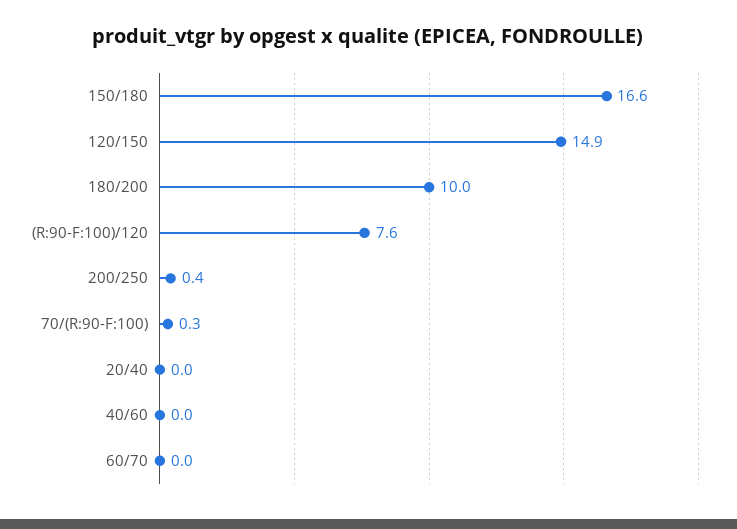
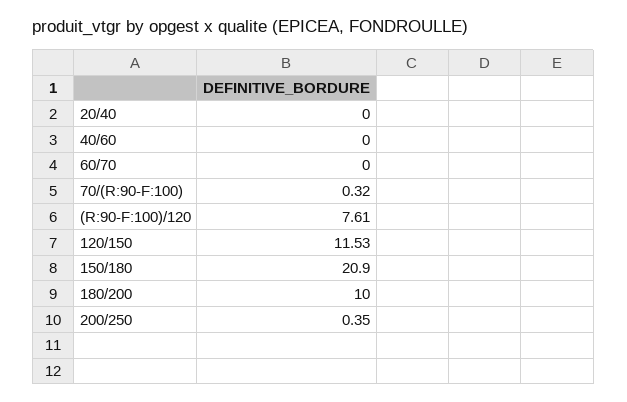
  {
-   "150/180": 16.6,
+   "150/180": 20.9,
-   "120/150": 14.9,
+   "120/150": 11.53,
    "180/200": 10,
    "(R:90-F:100)/120": 7.61,
    "200/250": 0.35,
    "70/(R:90-F:100)": 0.32,
    "20/40": 0,
    "40/60": 0,
    "60/70": 0
  }

